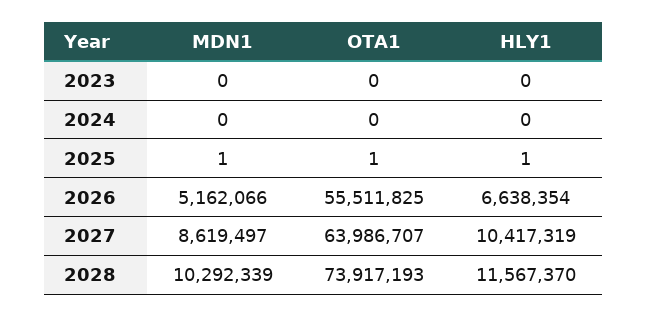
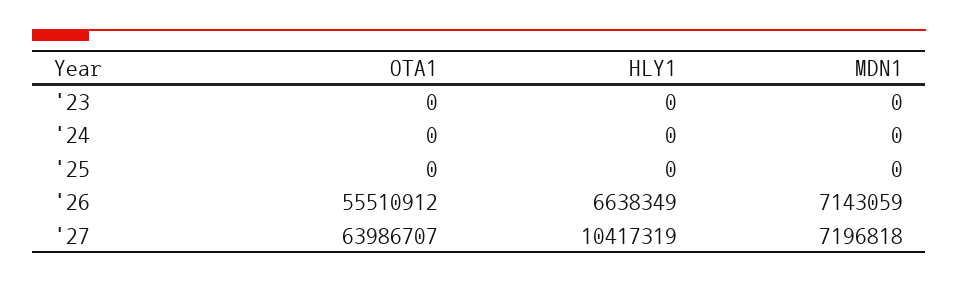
  {
    "MDN1": {
      "2023": 0,
      "2024": 0,
-     "2025": 1,
+     "2025": 0,
-     "2026": 5162066,
+     "2026": 7143059,
-     "2027": 8619497,
+     "2027": 7196818
-     "2028": 10292339
    },
    "OTA1": {
      "2023": 0,
      "2024": 0,
-     "2025": 1,
+     "2025": 0,
-     "2026": 55511825,
+     "2026": 55510912,
-     "2027": 63986707,
+     "2027": 63986707
-     "2028": 73917193
    },
    "HLY1": {
      "2023": 0,
      "2024": 0,
-     "2025": 1,
+     "2025": 0,
-     "2026": 6638354,
+     "2026": 6638349,
-     "2027": 10417319,
+     "2027": 10417319
-     "2028": 11567370
    }
  }

